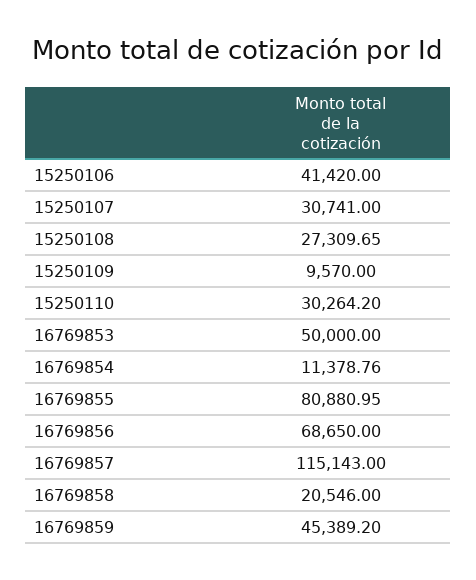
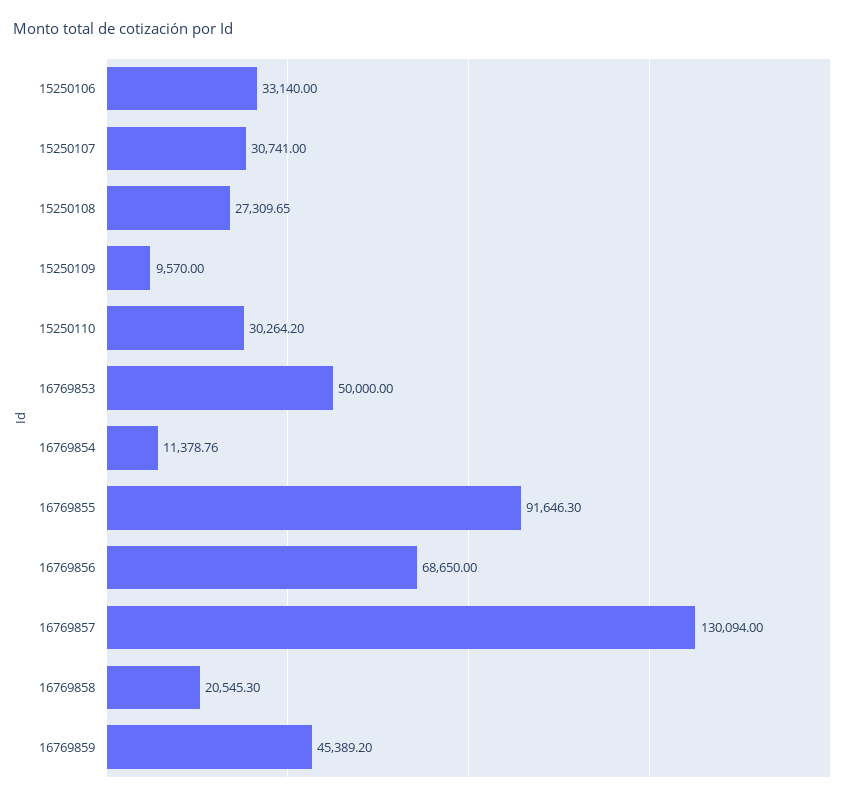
  {
-   "15250106": 41420,
+   "15250106": 33140,
    "15250107": 30741,
    "15250108": 27309.65,
    "15250109": 9570,
    "15250110": 30264.2,
    "16769853": 50000,
    "16769854": 11378.76,
-   "16769855": 80880.95,
+   "16769855": 91646.3,
    "16769856": 68650,
-   "16769857": 115143,
+   "16769857": 130094,
-   "16769858": 20546,
+   "16769858": 20545.3,
    "16769859": 45389.2
  }

